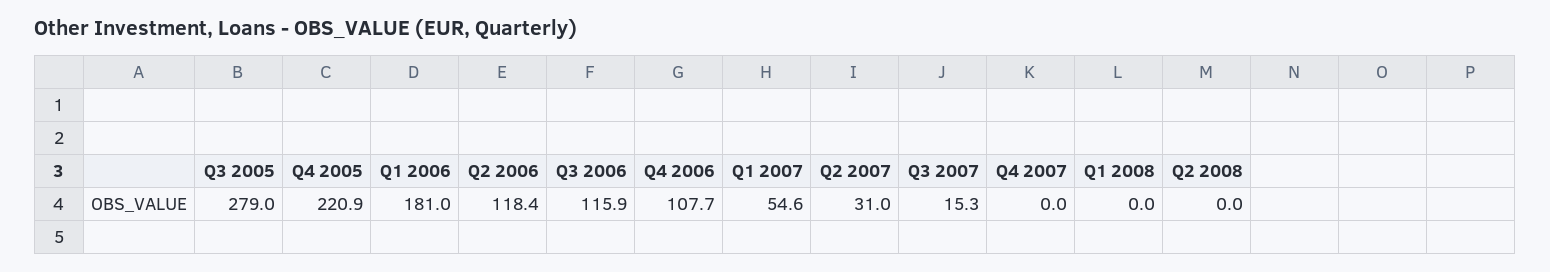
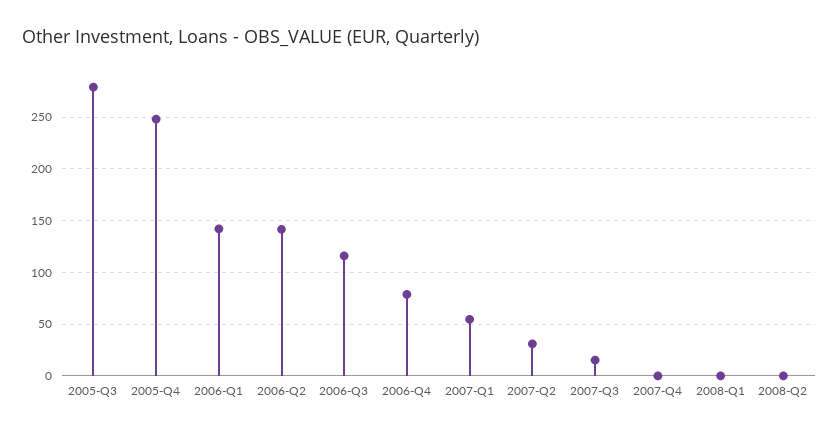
  {
    "Q3 2005": 279,
-   "Q4 2005": 220.9,
+   "Q4 2005": 250,
-   "Q1 2006": 181,
+   "Q1 2006": 140,
-   "Q2 2006": 118.4,
+   "Q2 2006": 140,
    "Q3 2006": 115.9,
-   "Q4 2006": 107.7,
+   "Q4 2006": 80,
    "Q1 2007": 54.6,
    "Q2 2007": 31,
    "Q3 2007": 15.3,
    "Q4 2007": 0,
    "Q1 2008": 0,
    "Q2 2008": 0
  }

